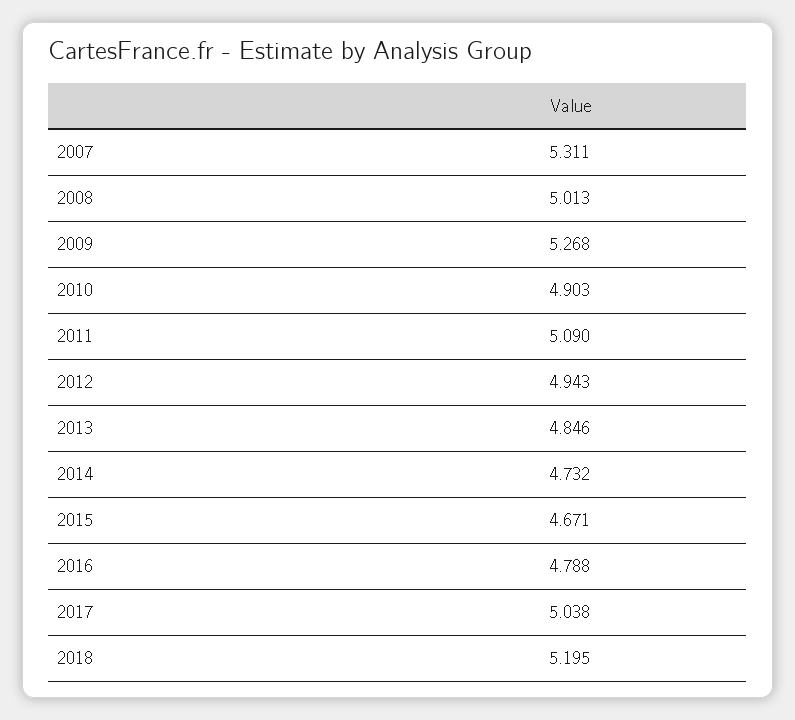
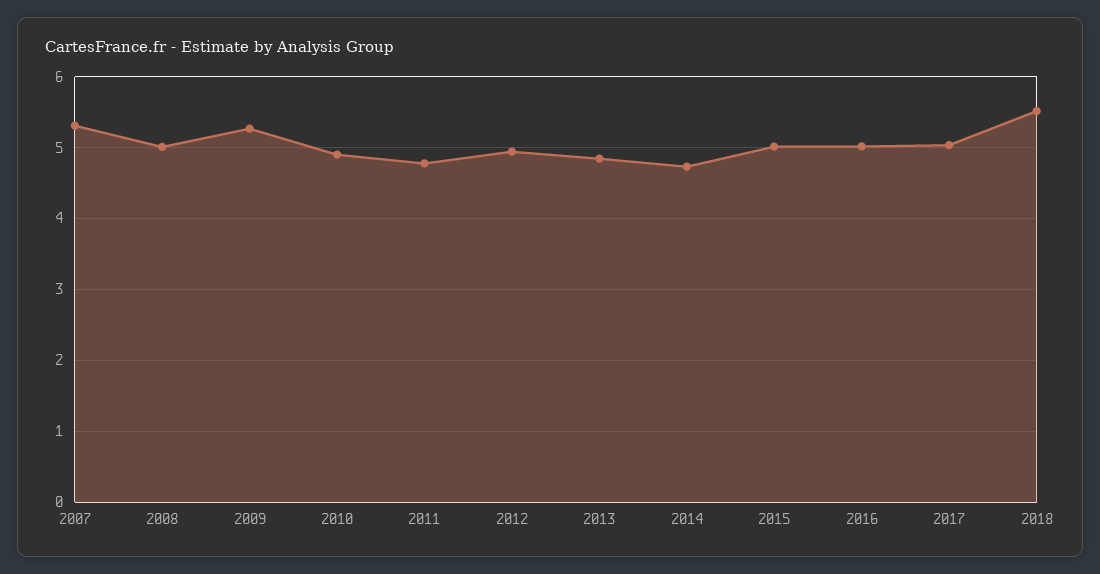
  {
    "2007": 5.311,
    "2008": 5.013,
    "2009": 5.268,
    "2010": 4.903,
-   "2011": 5.09,
+   "2011": 4.8,
    "2012": 4.943,
    "2013": 4.846,
    "2014": 4.732,
-   "2015": 4.671,
+   "2015": 5,
-   "2016": 4.788,
+   "2016": 5,
    "2017": 5.038,
-   "2018": 5.195
+   "2018": 5.5
  }

